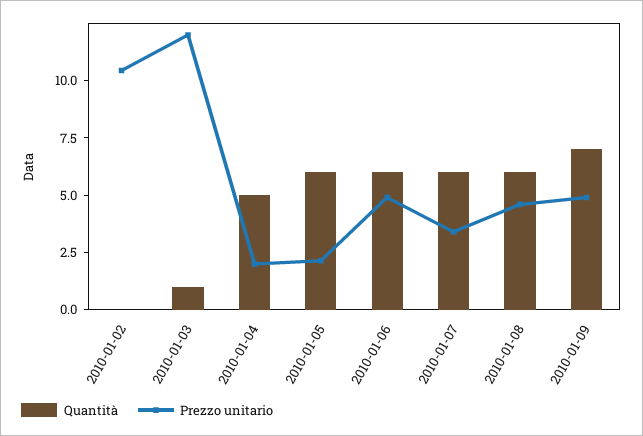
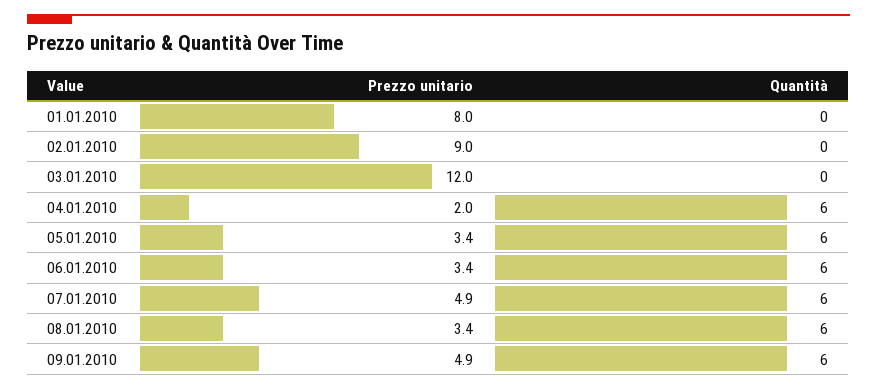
  {
    "Quantità": {
      "2010-01-02": 0,
-     "2010-01-03": 1,
+     "2010-01-03": 0,
-     "2010-01-04": 5,
+     "2010-01-04": 6,
      "2010-01-05": 6,
      "2010-01-06": 6,
      "2010-01-07": 6,
      "2010-01-08": 6,
-     "2010-01-09": 7
+     "2010-01-09": 6,
+     "01.01.2010": 0
    },
    "Prezzo unitario": {
-     "2010-01-02": 10.5,
+     "2010-01-02": 9,
      "2010-01-03": 12,
      "2010-01-04": 2,
-     "2010-01-05": 2,
+     "2010-01-05": 3.4,
-     "2010-01-06": 5,
+     "2010-01-06": 3.4,
-     "2010-01-07": 3.5,
+     "2010-01-07": 4.9,
-     "2010-01-08": 4.5,
+     "2010-01-08": 3.4,
-     "2010-01-09": 4.9
+     "2010-01-09": 4.9,
+     "01.01.2010": 8
    }
  }

